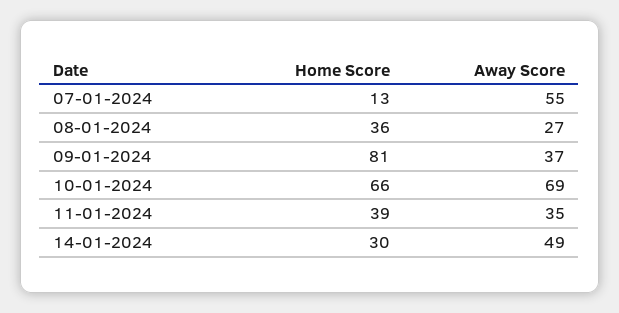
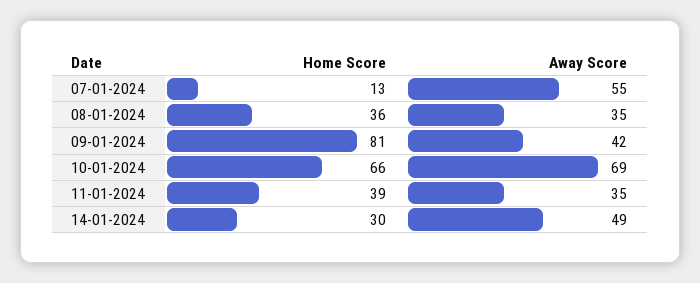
  {
    "Home Score": {
      "07-01-2024": 13,
      "08-01-2024": 36,
      "09-01-2024": 81,
      "10-01-2024": 66,
      "11-01-2024": 39,
      "14-01-2024": 30
    },
    "Away Score": {
      "07-01-2024": 55,
-     "08-01-2024": 27,
+     "08-01-2024": 35,
-     "09-01-2024": 37,
+     "09-01-2024": 42,
      "10-01-2024": 69,
      "11-01-2024": 35,
      "14-01-2024": 49
    }
  }

